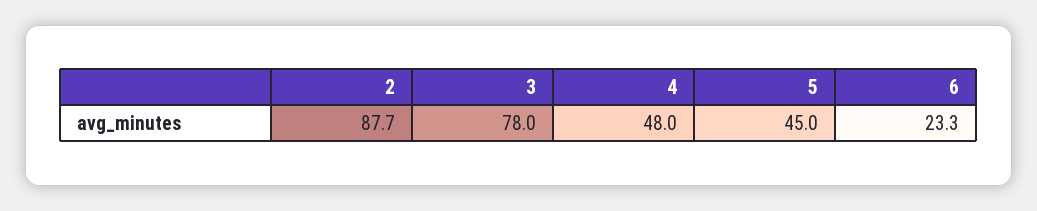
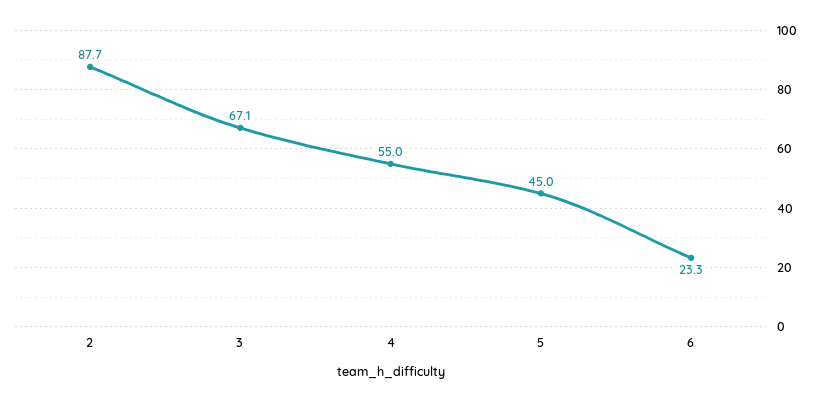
  {
    "2": 87.7,
-   "3": 78,
+   "3": 67.1,
-   "4": 48,
+   "4": 55,
    "5": 45,
    "6": 23.3
  }

